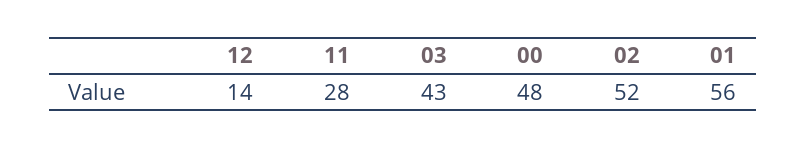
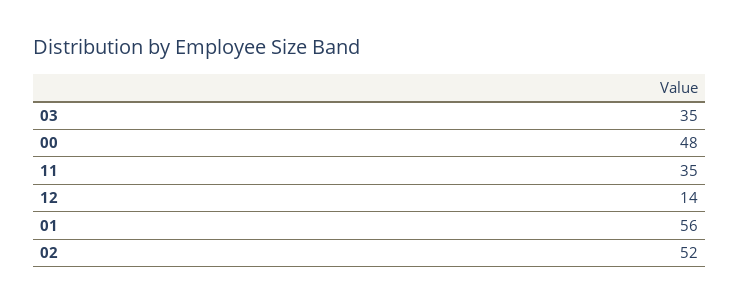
  {
    "12": 14,
-   "11": 28,
+   "11": 35,
-   "03": 43,
+   "03": 35,
    "00": 48,
    "02": 52,
    "01": 56
  }

